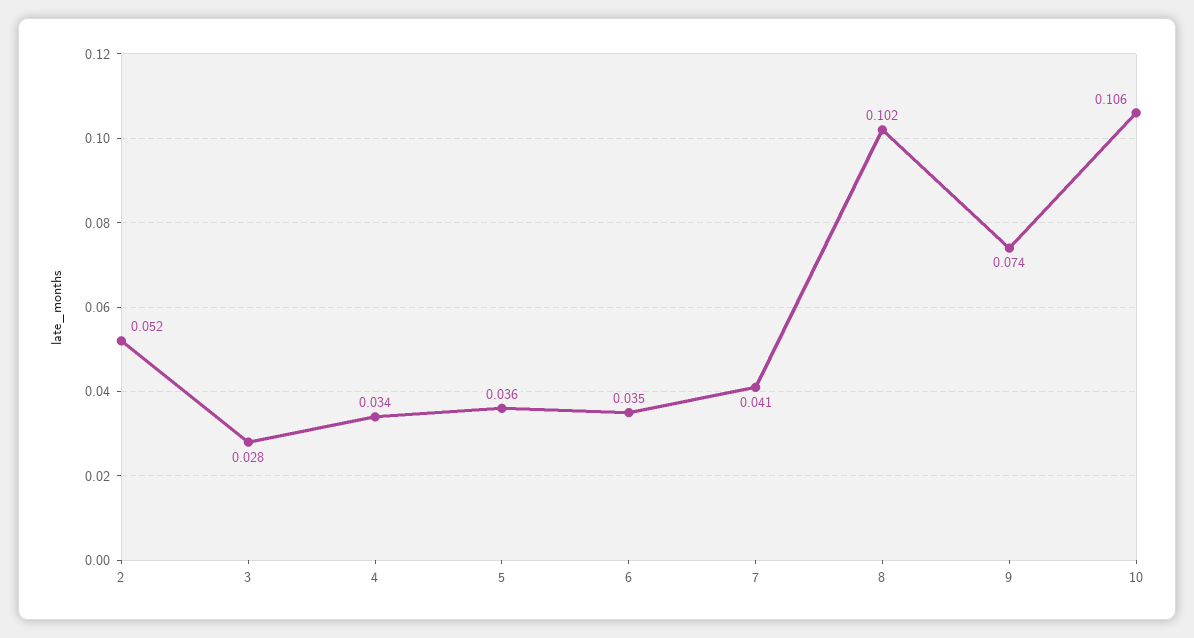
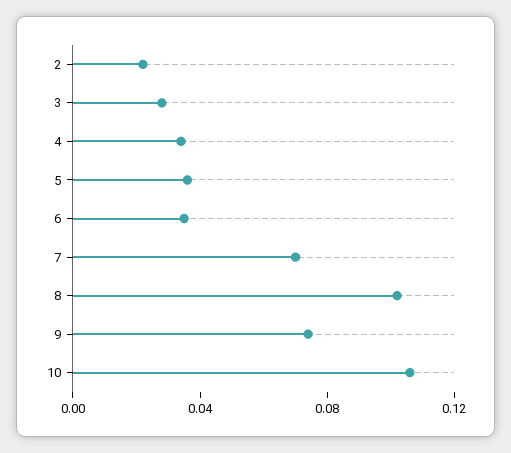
  {
-   "2": 0.052,
+   "2": 0.02,
    "3": 0.028,
    "4": 0.034,
    "5": 0.036,
    "6": 0.035,
-   "7": 0.041,
+   "7": 0.07,
    "8": 0.102,
    "9": 0.074,
    "10": 0.106
  }

